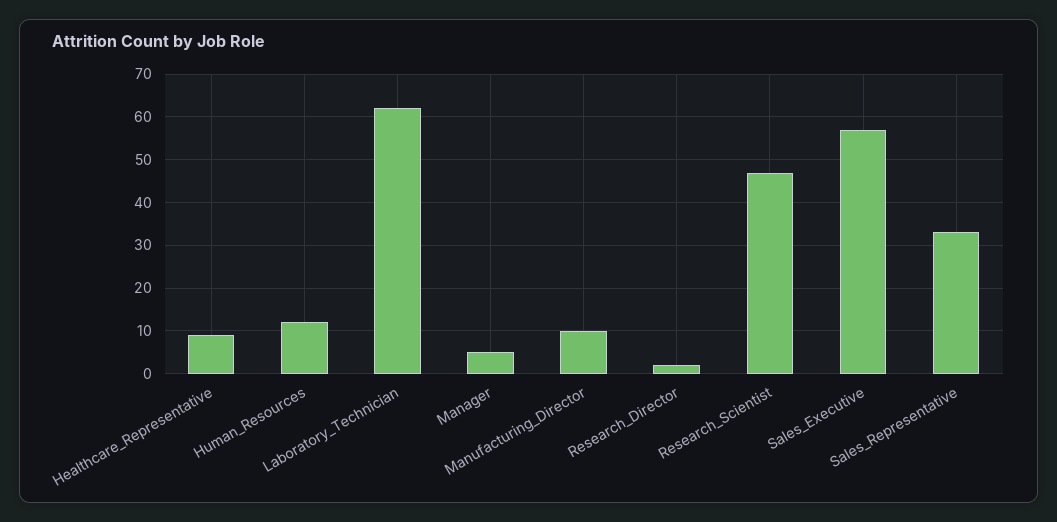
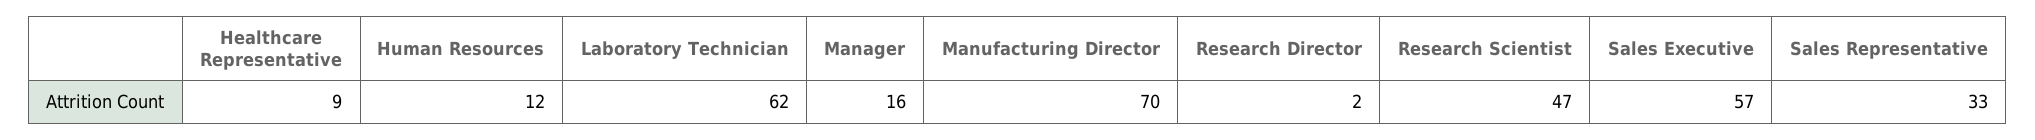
  {
    "Healthcare_Representative": 9,
    "Human_Resources": 12,
    "Laboratory_Technician": 62,
-   "Manager": 5,
+   "Manager": 16,
-   "Manufacturing_Director": 10,
+   "Manufacturing_Director": 70,
    "Research_Director": 2,
    "Research_Scientist": 47,
    "Sales_Executive": 57,
    "Sales_Representative": 33
  }

